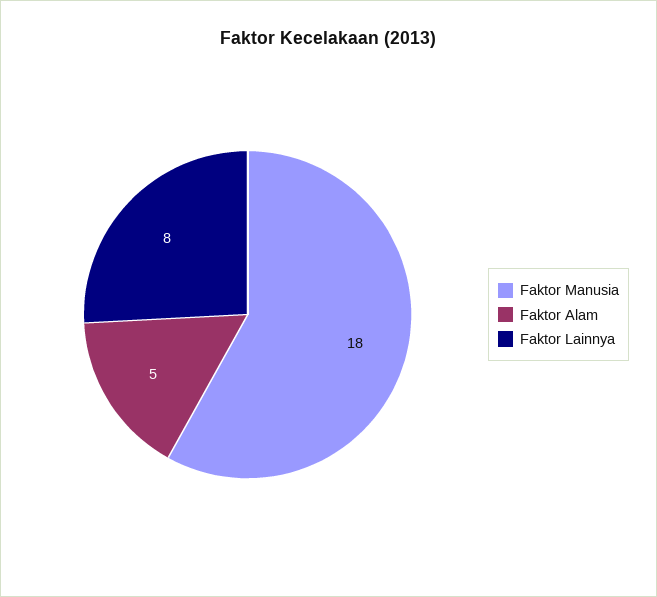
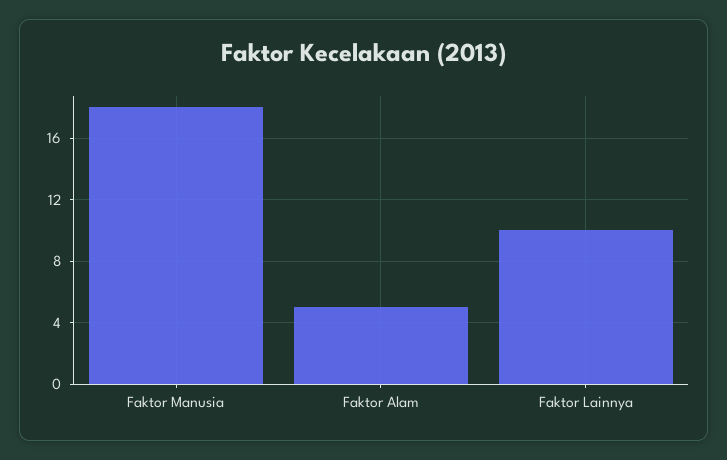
  {
    "Faktor Manusia": 18,
    "Faktor Alam": 5,
-   "Faktor Lainnya": 8
+   "Faktor Lainnya": 10
  }

